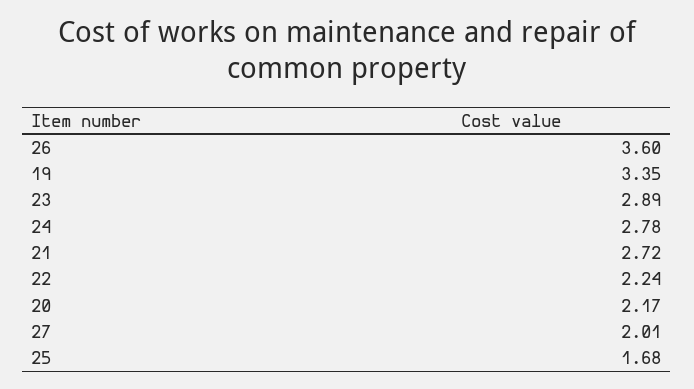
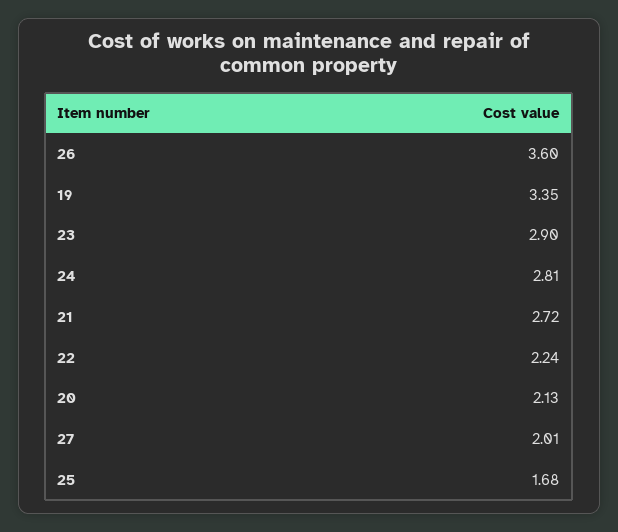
  {
    "26": 3.6,
    "19": 3.35,
-   "23": 2.89,
+   "23": 2.9,
-   "24": 2.78,
+   "24": 2.81,
    "21": 2.72,
    "22": 2.24,
-   "20": 2.17,
+   "20": 2.13,
    "27": 2.01,
    "25": 1.68
  }

